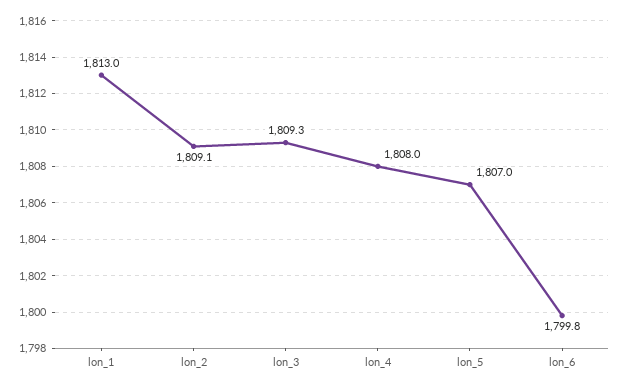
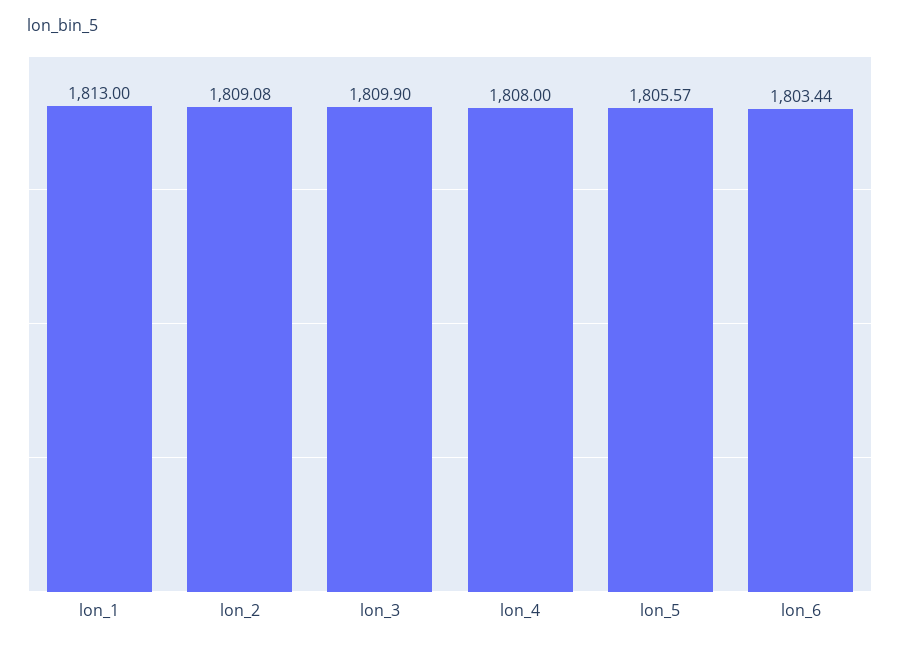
  {
    "lon_1": 1813,
    "lon_2": 1809.08,
-   "lon_3": 1809.3,
+   "lon_3": 1809.9,
    "lon_4": 1808,
-   "lon_5": 1807,
+   "lon_5": 1805.57,
-   "lon_6": 1799.8
+   "lon_6": 1803.44
  }

